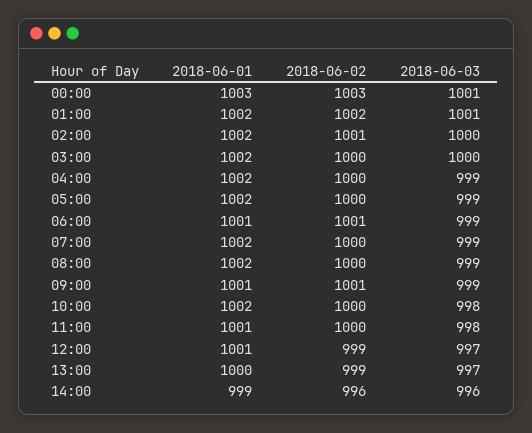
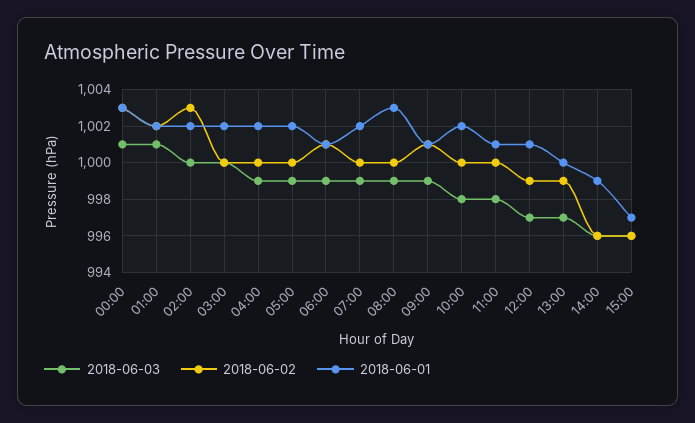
  {
    "2018-06-01": {
      "00:00": 1003,
      "01:00": 1002,
      "02:00": 1002,
      "03:00": 1002,
      "04:00": 1002,
      "05:00": 1002,
      "06:00": 1001,
      "07:00": 1002,
-     "08:00": 1002,
+     "08:00": 1003,
      "09:00": 1001,
      "10:00": 1002,
      "11:00": 1001,
      "12:00": 1001,
      "13:00": 1000,
-     "14:00": 999
+     "14:00": 999,
+     "15:00": 997
    },
    "2018-06-02": {
      "00:00": 1003,
      "01:00": 1002,
-     "02:00": 1001,
+     "02:00": 1003,
      "03:00": 1000,
      "04:00": 1000,
      "05:00": 1000,
      "06:00": 1001,
      "07:00": 1000,
      "08:00": 1000,
      "09:00": 1001,
      "10:00": 1000,
      "11:00": 1000,
      "12:00": 999,
      "13:00": 999,
-     "14:00": 996
+     "14:00": 996,
+     "15:00": 996
    },
    "2018-06-03": {
      "00:00": 1001,
      "01:00": 1001,
      "02:00": 1000,
      "03:00": 1000,
      "04:00": 999,
      "05:00": 999,
      "06:00": 999,
      "07:00": 999,
      "08:00": 999,
      "09:00": 999,
      "10:00": 998,
      "11:00": 998,
      "12:00": 997,
      "13:00": 997,
-     "14:00": 996
+     "14:00": 996,
+     "15:00": 996
    }
  }

